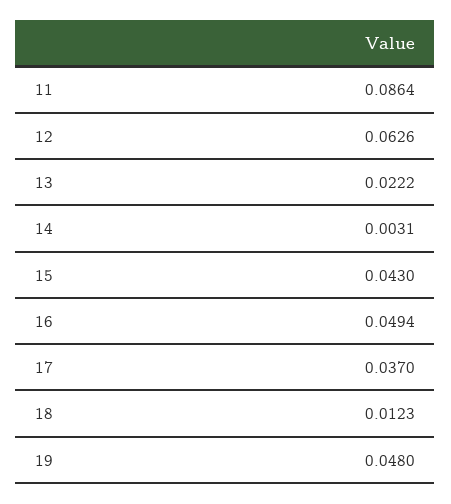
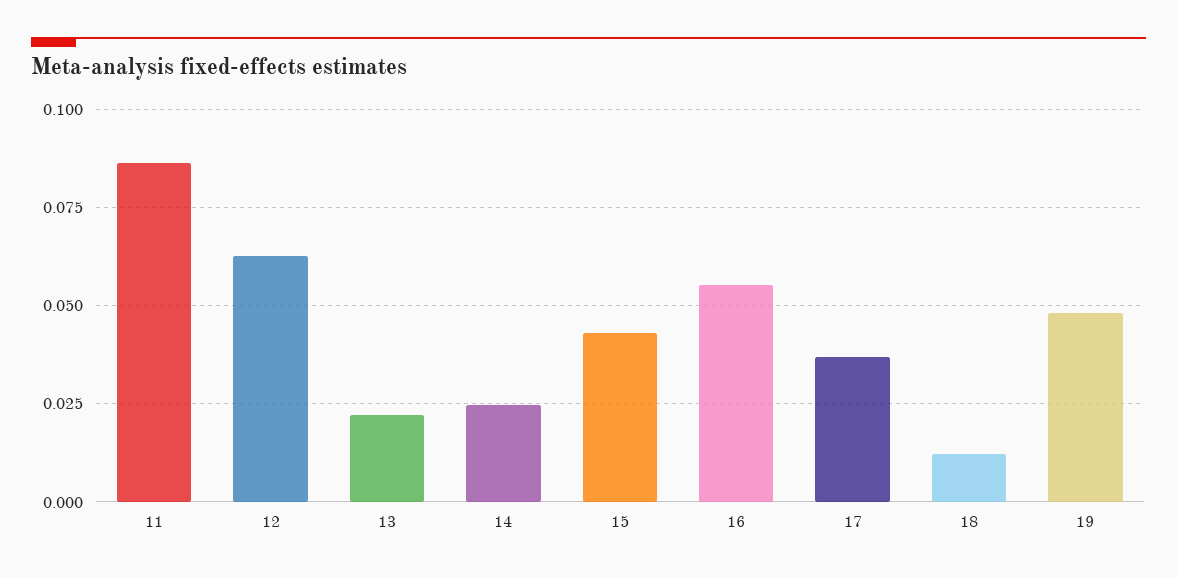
  {
    "11": 0.0864,
    "12": 0.0626,
    "13": 0.0222,
-   "14": 0.0031,
+   "14": 0.025,
    "15": 0.043,
-   "16": 0.0494,
+   "16": 0.055,
    "17": 0.037,
    "18": 0.0123,
    "19": 0.048
  }

